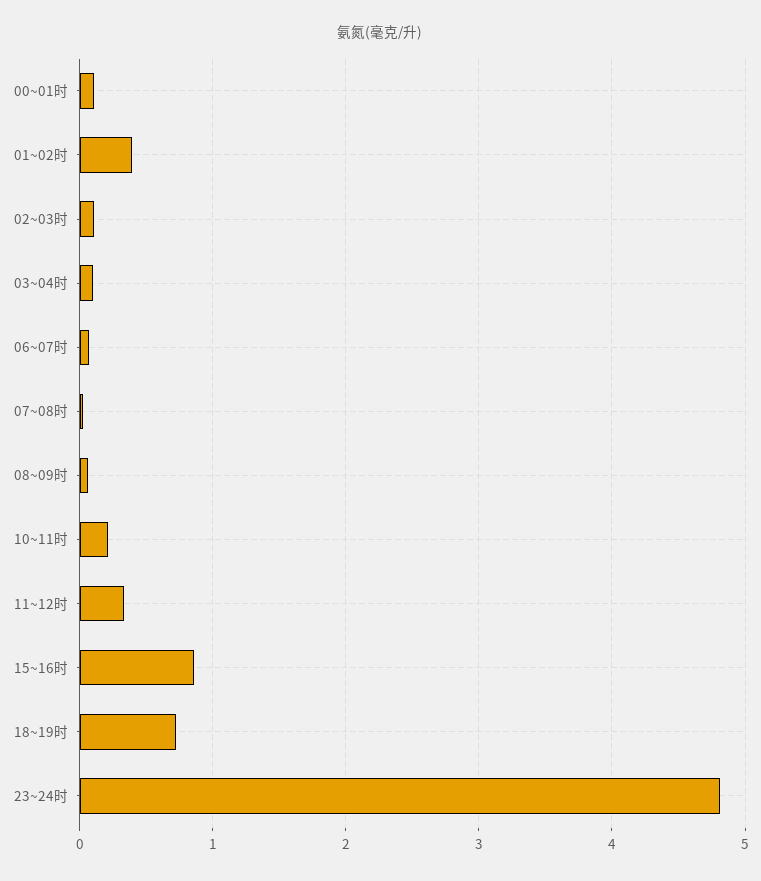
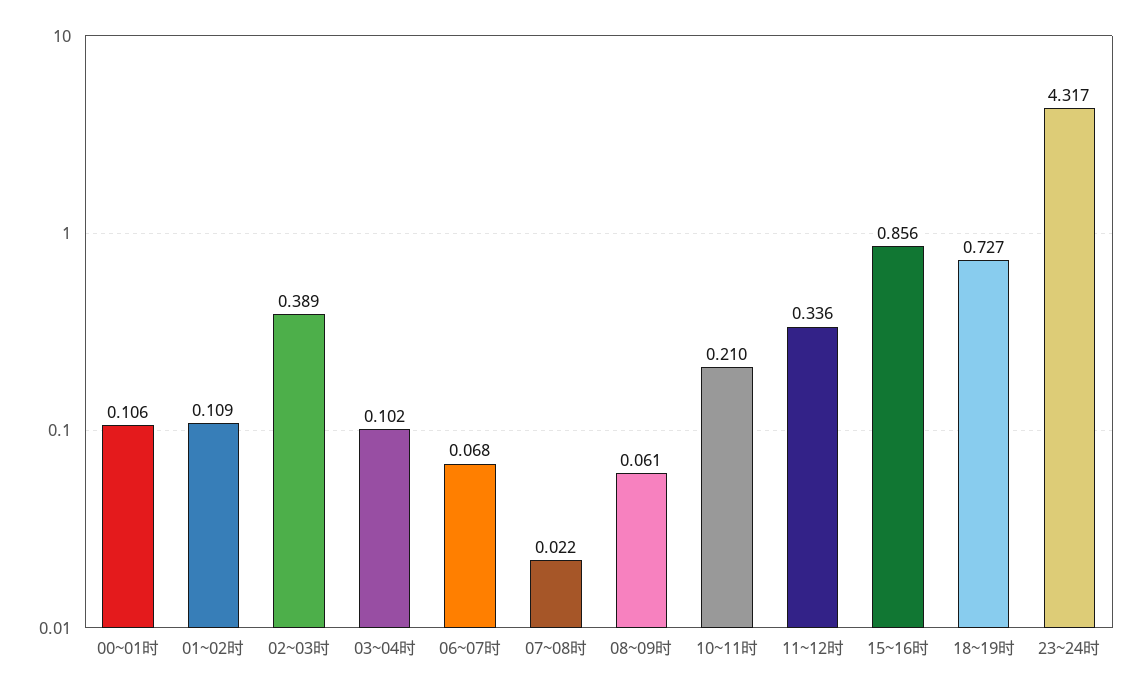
  {
    "00~01时": 0.106,
-   "01~02时": 0.4,
+   "01~02时": 0.109,
-   "02~03时": 0.1,
+   "02~03时": 0.389,
    "03~04时": 0.102,
    "06~07时": 0.068,
    "07~08时": 0.022,
    "08~09时": 0.061,
    "10~11时": 0.21,
    "11~12时": 0.336,
    "15~16时": 0.856,
    "18~19时": 0.727,
-   "23~24时": 4.8
+   "23~24时": 4.317
  }

